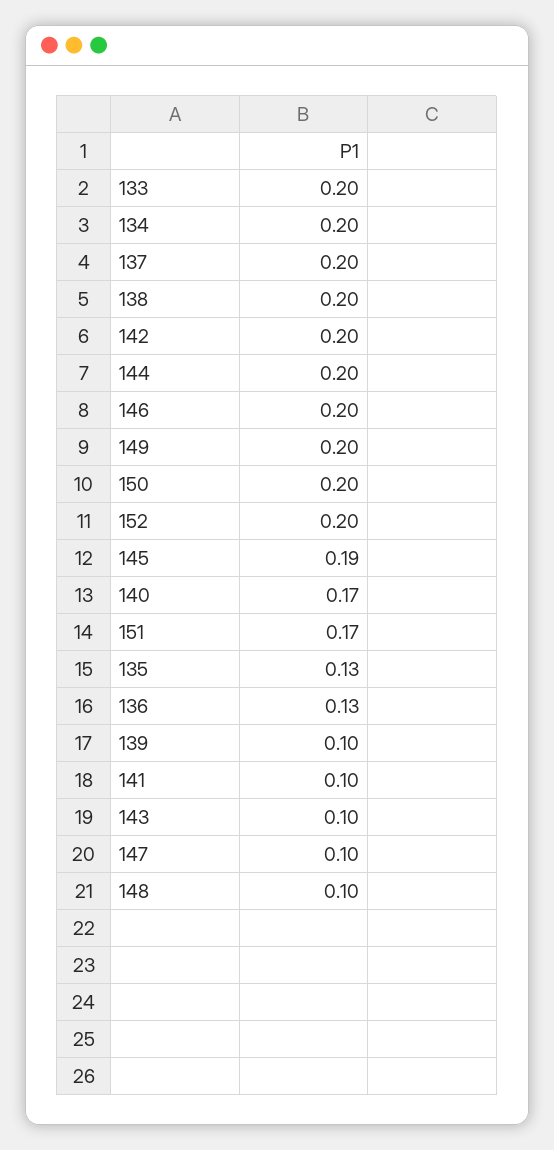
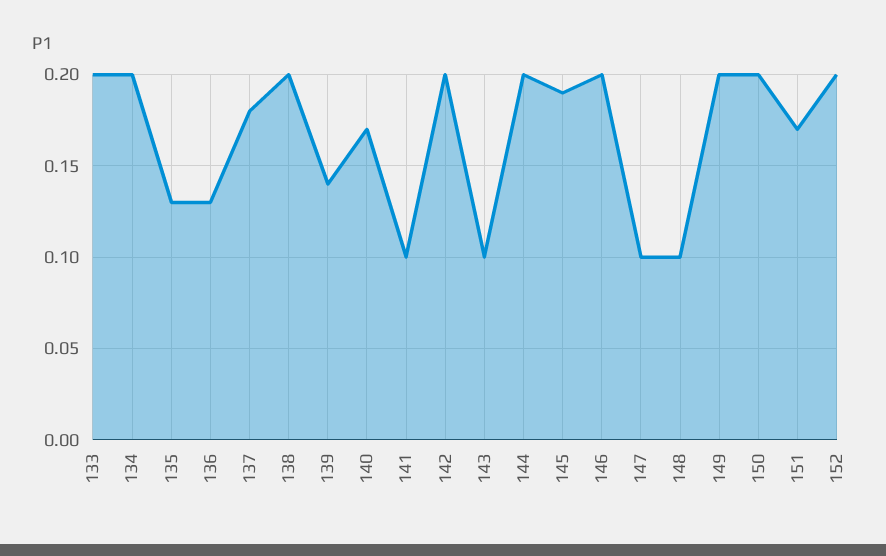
  {
    "133": 0.2,
    "134": 0.2,
-   "137": 0.2,
+   "137": 0.18,
    "138": 0.2,
    "142": 0.2,
    "144": 0.2,
    "146": 0.2,
    "149": 0.2,
    "150": 0.2,
    "152": 0.2,
    "145": 0.19,
    "140": 0.17,
    "151": 0.17,
    "135": 0.13,
    "136": 0.13,
-   "139": 0.1,
+   "139": 0.14,
    "141": 0.1,
    "143": 0.1,
    "147": 0.1,
    "148": 0.1
  }

